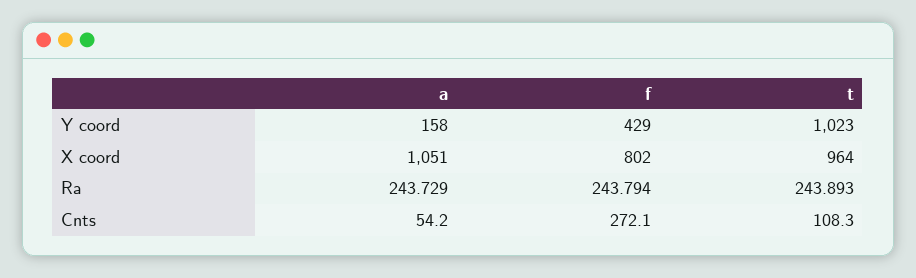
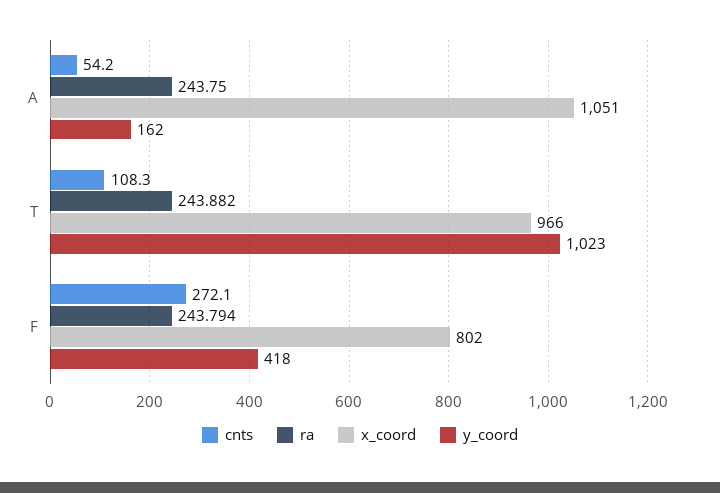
  {
    "Y coord": {
-     "a": 158,
+     "a": 162,
-     "f": 429,
+     "f": 418,
      "t": 1023
    },
    "X coord": {
      "a": 1051,
      "f": 802,
-     "t": 964
+     "t": 966
    },
    "Ra": {
-     "a": 243.729,
+     "a": 243.75,
      "f": 243.794,
-     "t": 243.893
+     "t": 243.882
    },
    "Cnts": {
      "a": 54.2,
      "f": 272.1,
      "t": 108.3
    }
  }

